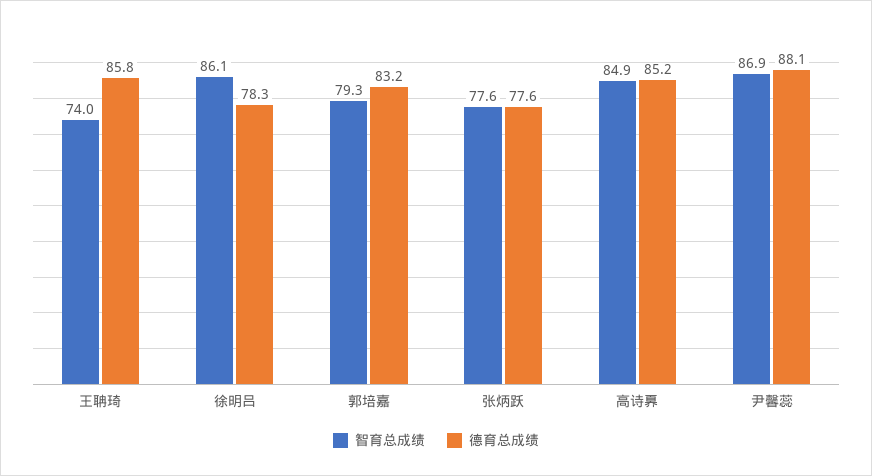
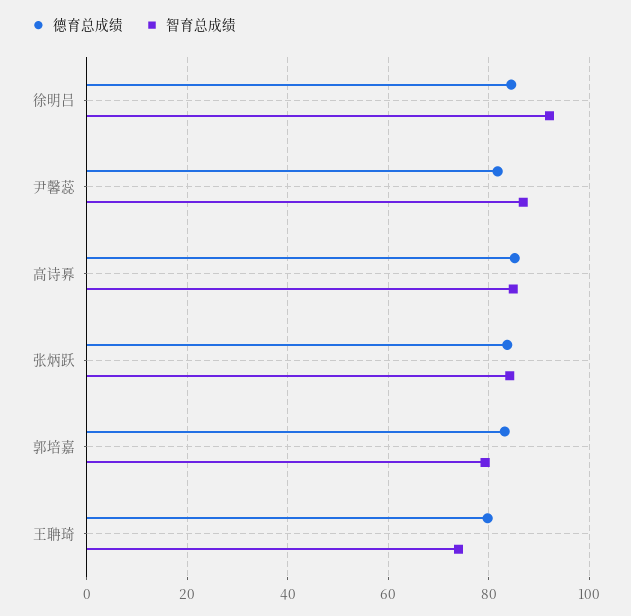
  {
    "智育总成绩": {
      "王聃琦": 74,
-     "徐明吕": 86.1,
+     "徐明吕": 92,
      "郭培嘉": 79.3,
-     "张炳跃": 77.6,
+     "张炳跃": 84,
      "高诗奡": 84.9,
      "尹馨蕊": 86.9
    },
    "德育总成绩": {
-     "王聃琦": 85.8,
+     "王聃琦": 80,
-     "徐明吕": 78.3,
+     "徐明吕": 84,
      "郭培嘉": 83.2,
-     "张炳跃": 77.6,
+     "张炳跃": 84,
      "高诗奡": 85.2,
-     "尹馨蕊": 88.1
+     "尹馨蕊": 82
    }
  }

